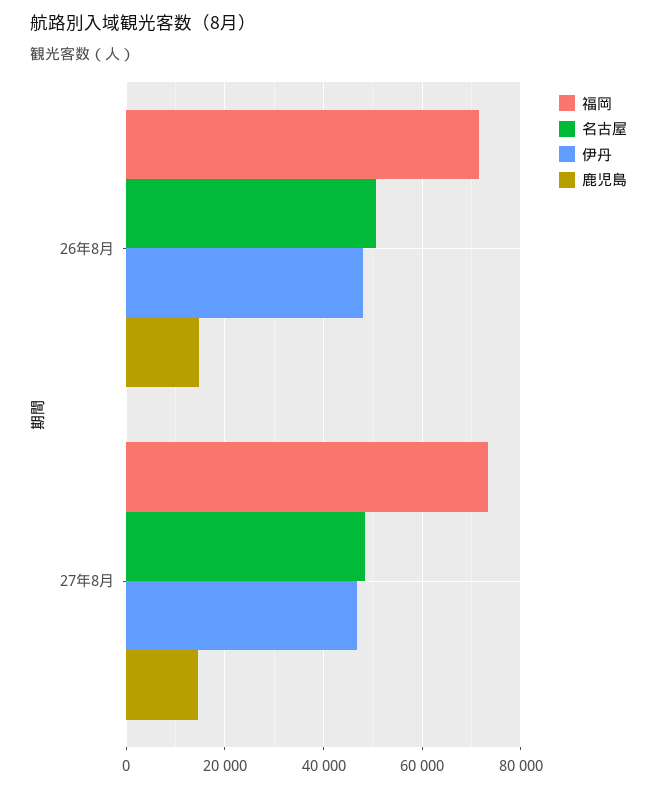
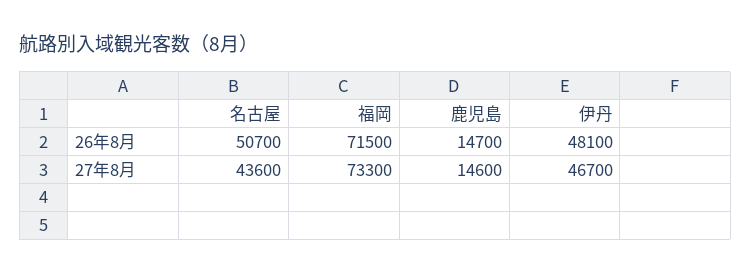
  {
    "福岡": {
      "26年8月": 71500,
      "27年8月": 73300
    },
    "名古屋": {
      "26年8月": 50700,
-     "27年8月": 48000
+     "27年8月": 43600
    },
    "伊丹": {
      "26年8月": 48100,
      "27年8月": 46700
    },
    "鹿児島": {
      "26年8月": 14700,
      "27年8月": 14600
    }
  }

